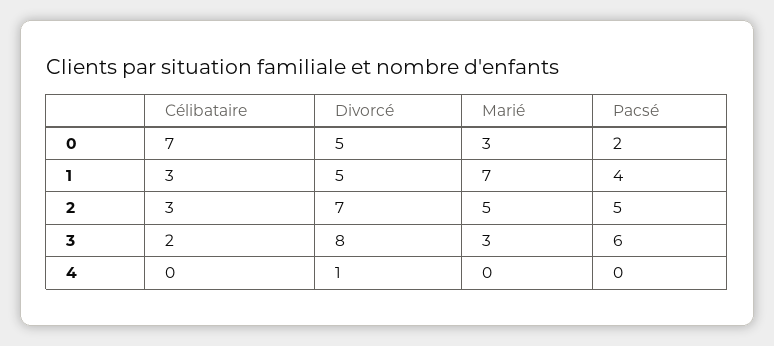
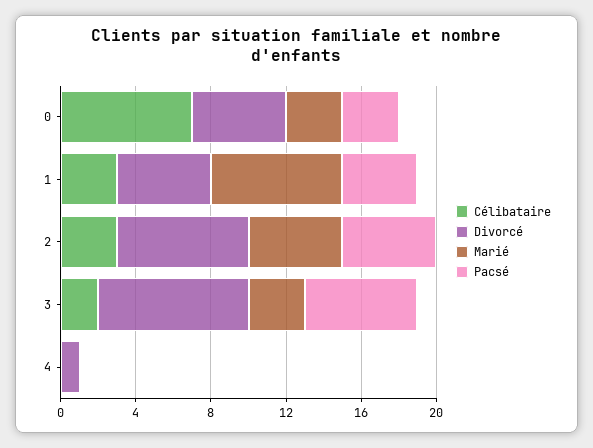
  {
    "Célibataire": {
      "0": 7,
      "1": 3,
      "2": 3,
      "3": 2,
      "4": 0
    },
    "Divorcé": {
      "0": 5,
      "1": 5,
      "2": 7,
      "3": 8,
      "4": 1
    },
    "Marié": {
      "0": 3,
      "1": 7,
      "2": 5,
      "3": 3,
      "4": 0
    },
    "Pacsé": {
-     "0": 2,
+     "0": 3,
      "1": 4,
      "2": 5,
      "3": 6,
      "4": 0
    }
  }

